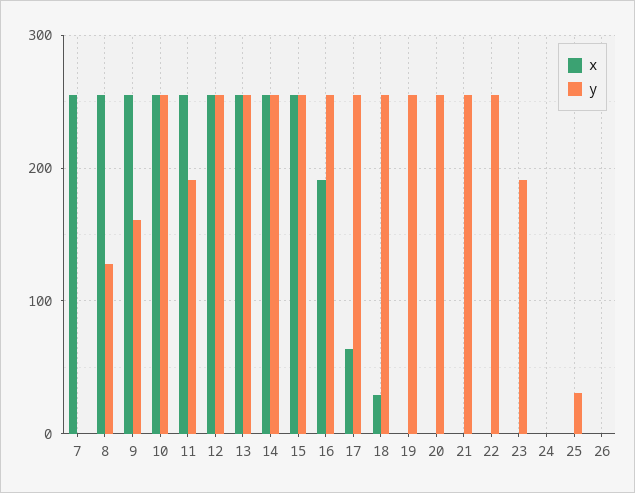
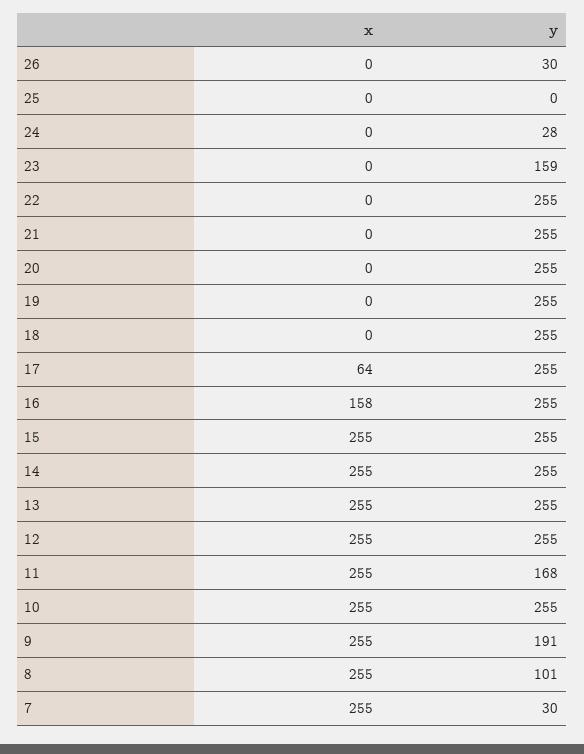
  {
    "x": {
      "7": 255,
      "8": 255,
      "9": 255,
      "10": 255,
      "11": 255,
      "12": 255,
      "13": 255,
      "14": 255,
      "15": 255,
-     "16": 190,
+     "16": 158,
      "17": 64,
-     "18": 30,
+     "18": 0,
      "19": 0,
      "20": 0,
      "21": 0,
      "22": 0,
      "23": 0,
      "24": 0,
      "25": 0,
      "26": 0
    },
    "y": {
-     "7": 0,
+     "7": 30,
-     "8": 130,
+     "8": 101,
-     "9": 160,
+     "9": 191,
      "10": 255,
-     "11": 190,
+     "11": 168,
      "12": 255,
      "13": 255,
      "14": 255,
      "15": 255,
      "16": 255,
      "17": 255,
      "18": 255,
      "19": 255,
      "20": 255,
      "21": 255,
      "22": 255,
-     "23": 190,
+     "23": 159,
-     "24": 0,
+     "24": 28,
-     "25": 30,
+     "25": 0,
-     "26": 0
+     "26": 30
    }
  }

